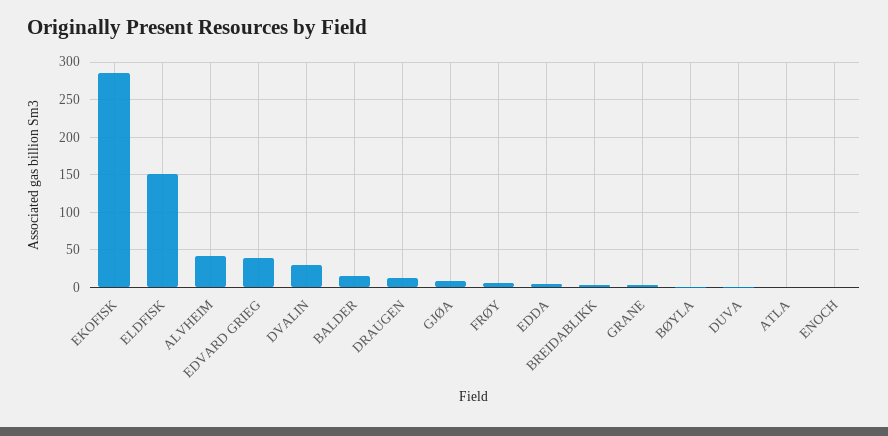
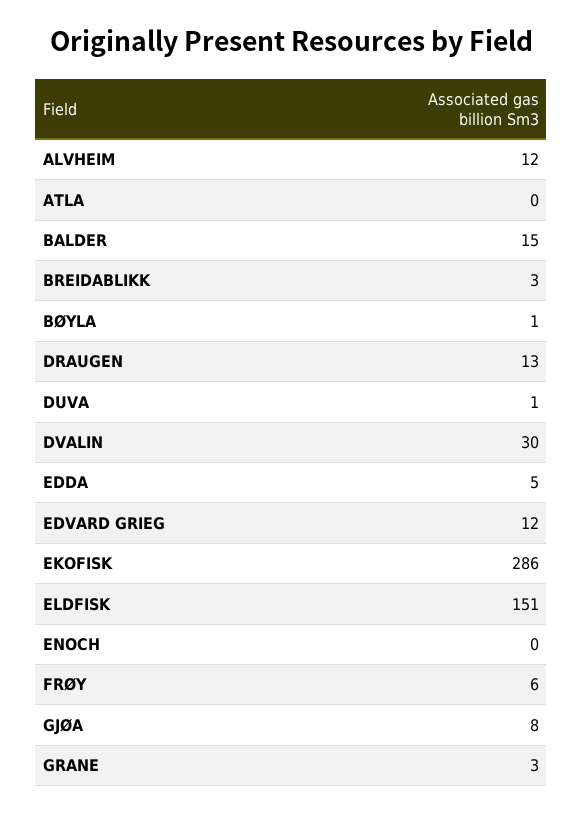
  {
    "EKOFISK": 286,
    "ELDFISK": 151,
-   "ALVHEIM": 40,
+   "ALVHEIM": 12,
-   "EDVARD GRIEG": 40,
+   "EDVARD GRIEG": 12,
    "DVALIN": 30,
    "BALDER": 15,
    "DRAUGEN": 13,
    "GJØA": 8,
    "FRØY": 6,
    "EDDA": 5,
    "BREIDABLIKK": 3,
    "GRANE": 3,
    "BØYLA": 1,
    "DUVA": 1,
    "ATLA": 0,
    "ENOCH": 0
  }

